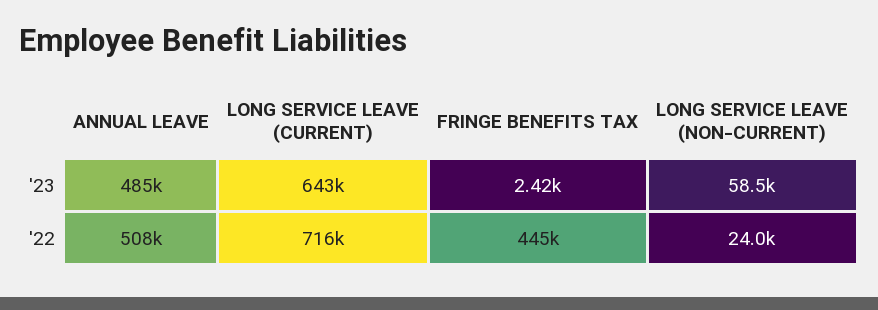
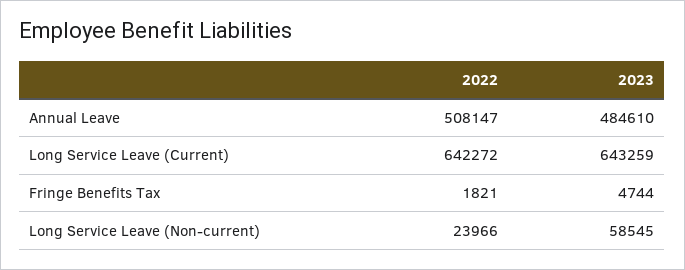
  {
    "ANNUAL LEAVE": {
      "'23": 484610,
      "'22": 508147
    },
    "LONG SERVICE LEAVE (CURRENT)": {
      "'23": 643259,
-     "'22": 716000
+     "'22": 642272
    },
    "FRINGE BENEFITS TAX": {
-     "'23": 2420,
+     "'23": 4744,
-     "'22": 445000
+     "'22": 1821
    },
    "LONG SERVICE LEAVE (NON-CURRENT)": {
      "'23": 58545,
      "'22": 23966
    }
  }

